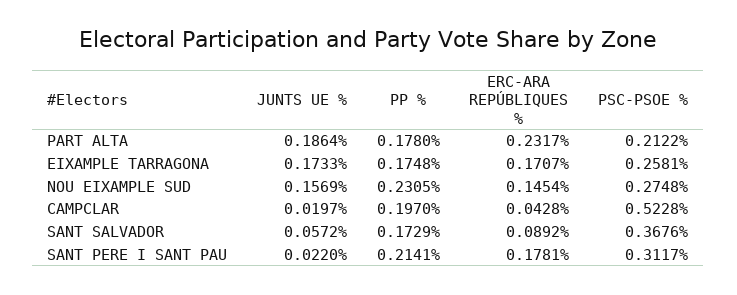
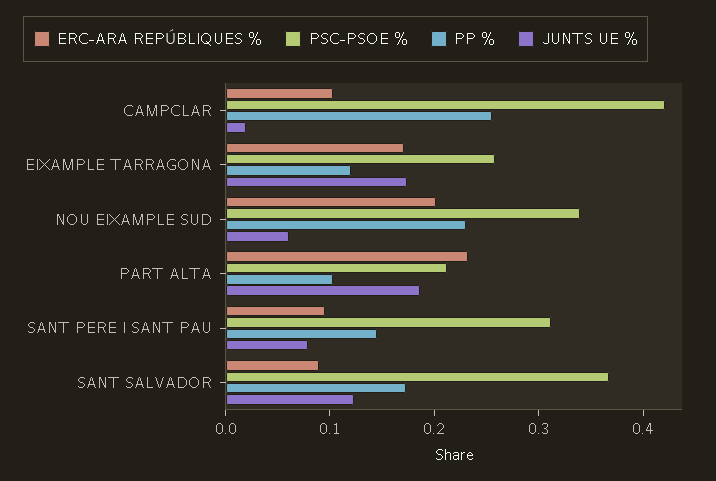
  {
    "JUNTS UE %": {
      "PART ALTA": 0.1864,
      "EIXAMPLE TARRAGONA": 0.1733,
-     "NOU EIXAMPLE SUD": 0.1569,
+     "NOU EIXAMPLE SUD": 0.06,
      "CAMPCLAR": 0.0197,
-     "SANT SALVADOR": 0.0572,
+     "SANT SALVADOR": 0.12,
-     "SANT PERE I SANT PAU": 0.022
+     "SANT PERE I SANT PAU": 0.08
    },
    "PP %": {
-     "PART ALTA": 0.178,
+     "PART ALTA": 0.1,
-     "EIXAMPLE TARRAGONA": 0.1748,
+     "EIXAMPLE TARRAGONA": 0.12,
      "NOU EIXAMPLE SUD": 0.2305,
-     "CAMPCLAR": 0.197,
+     "CAMPCLAR": 0.26,
      "SANT SALVADOR": 0.1729,
-     "SANT PERE I SANT PAU": 0.2141
+     "SANT PERE I SANT PAU": 0.14
    },
    "ERC-ARA REPÚBLIQUES %": {
      "PART ALTA": 0.2317,
      "EIXAMPLE TARRAGONA": 0.1707,
-     "NOU EIXAMPLE SUD": 0.1454,
+     "NOU EIXAMPLE SUD": 0.2,
-     "CAMPCLAR": 0.0428,
+     "CAMPCLAR": 0.1,
      "SANT SALVADOR": 0.0892,
-     "SANT PERE I SANT PAU": 0.1781
+     "SANT PERE I SANT PAU": 0.1
    },
    "PSC-PSOE %": {
      "PART ALTA": 0.2122,
      "EIXAMPLE TARRAGONA": 0.2581,
-     "NOU EIXAMPLE SUD": 0.2748,
+     "NOU EIXAMPLE SUD": 0.34,
-     "CAMPCLAR": 0.5228,
+     "CAMPCLAR": 0.42,
      "SANT SALVADOR": 0.3676,
      "SANT PERE I SANT PAU": 0.3117
    }
  }

